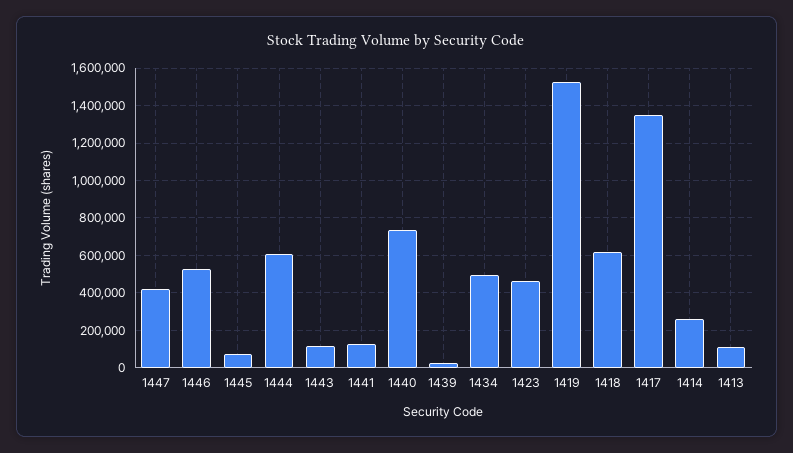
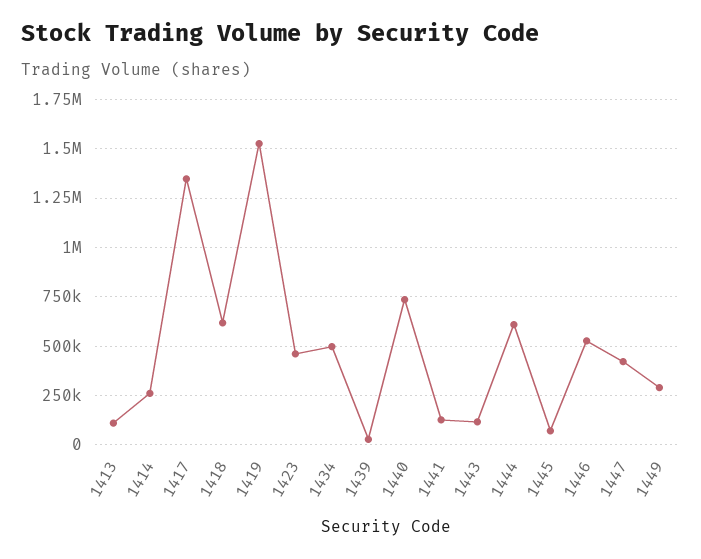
  {
    "1447": 400000,
    "1446": 550000,
    "1445": 50000,
    "1444": 600000,
    "1443": 100000,
    "1441": 150000,
    "1440": 750000,
    "1439": 50000,
    "1434": 500000,
    "1423": 450000,
    "1419": 1550000,
    "1418": 600000,
    "1417": 1350000,
    "1414": 250000,
-   "1413": 100000
+   "1413": 100000,
+   "1449": 300000
  }

